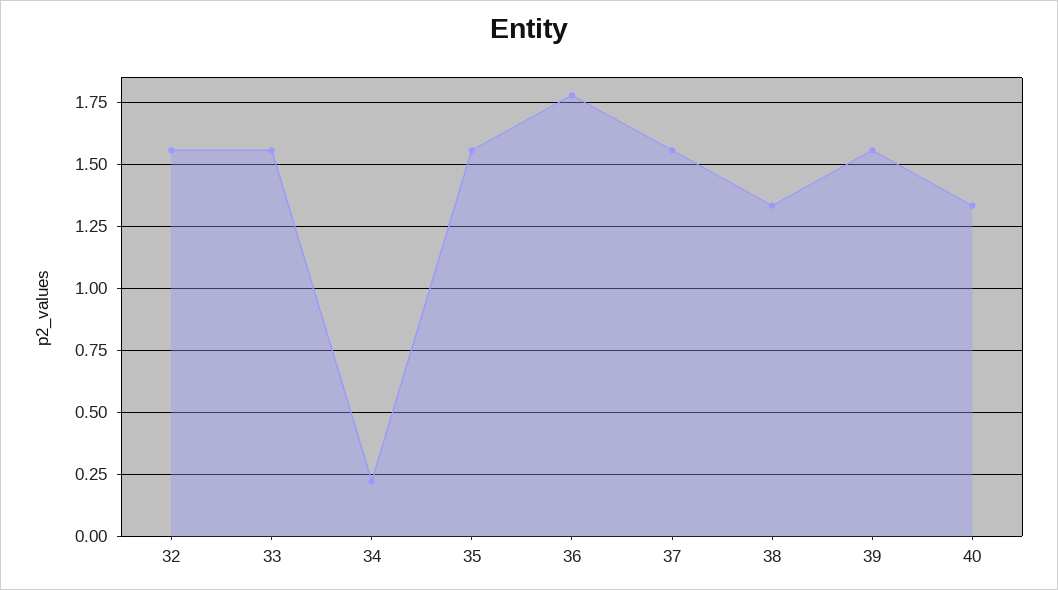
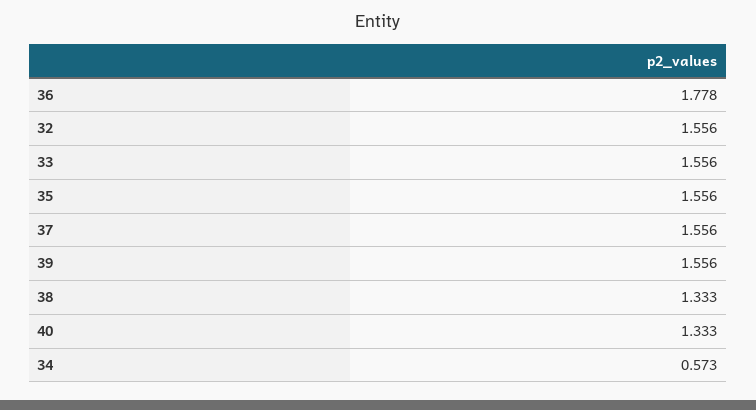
  {
    "32": 1.556,
    "33": 1.556,
-   "34": 0.225,
+   "34": 0.573,
    "35": 1.556,
    "36": 1.778,
    "37": 1.556,
    "38": 1.333,
    "39": 1.556,
    "40": 1.333
  }

